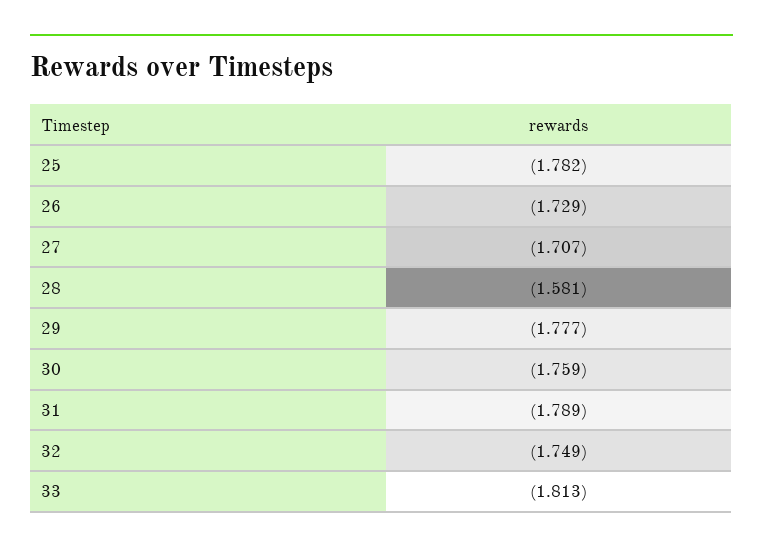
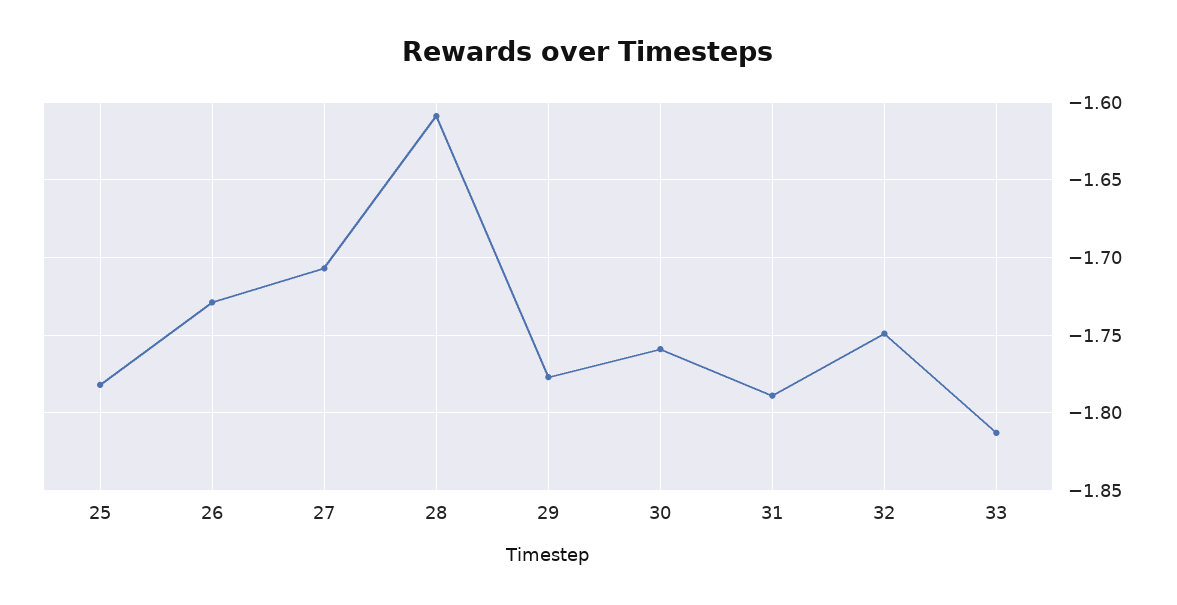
  {
    "25": -1.782,
    "26": -1.729,
    "27": -1.707,
-   "28": -1.581,
+   "28": -1.61,
    "29": -1.777,
    "30": -1.759,
    "31": -1.789,
    "32": -1.749,
    "33": -1.813
  }

